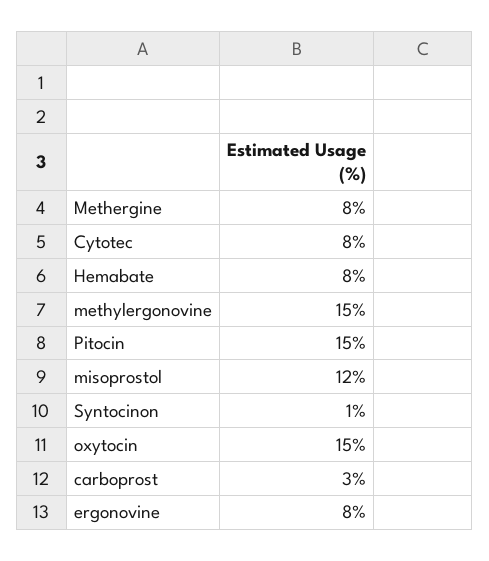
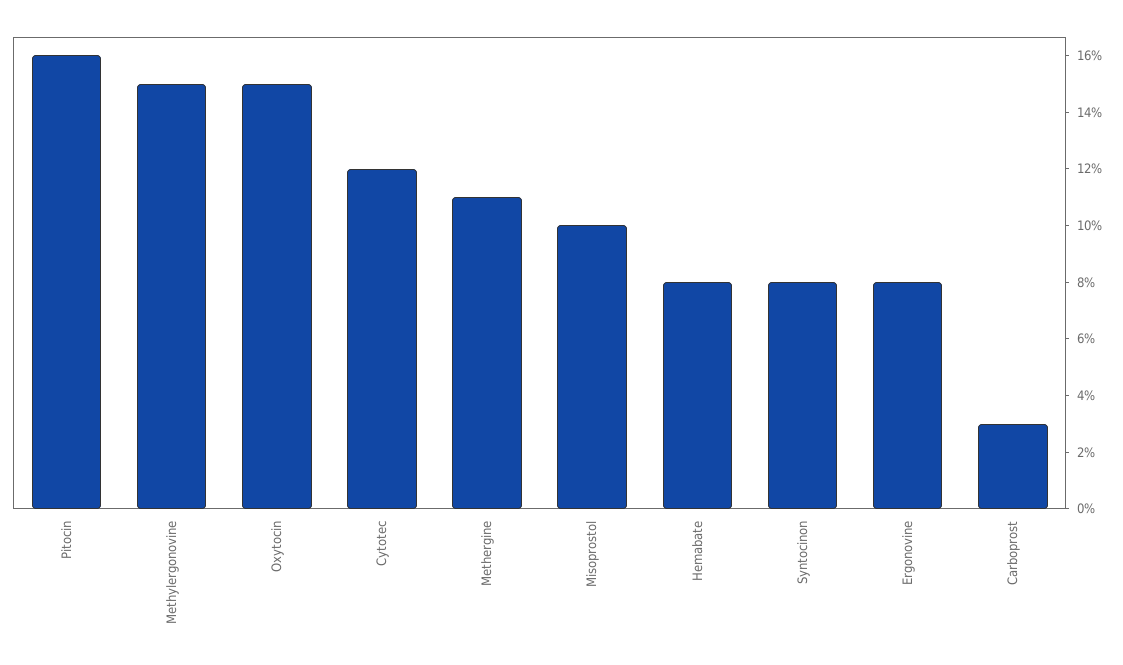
  {
-   "Methergine": 8,
+   "Methergine": 11,
-   "Cytotec": 8,
+   "Cytotec": 12,
    "Hemabate": 8,
    "methylergonovine": 15,
-   "Pitocin": 15,
+   "Pitocin": 16,
-   "misoprostol": 12,
+   "misoprostol": 10,
-   "Syntocinon": 1,
+   "Syntocinon": 8,
    "oxytocin": 15,
    "carboprost": 3,
    "ergonovine": 8
  }

